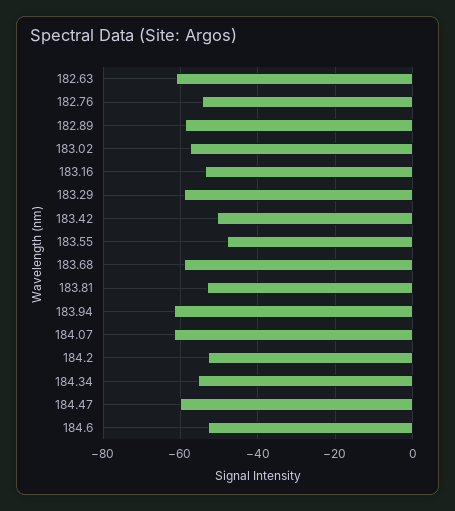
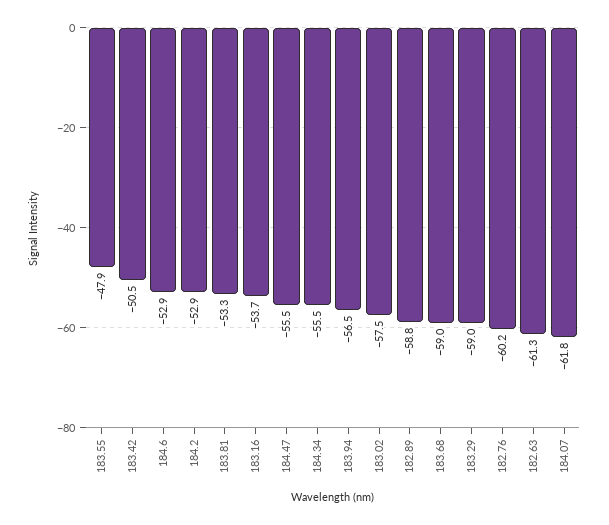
  {
    "182.63": -61.3,
-   "182.76": -54,
+   "182.76": -60.2,
    "182.89": -58.8,
    "183.02": -57.5,
    "183.16": -53.7,
    "183.29": -59,
    "183.42": -50.5,
    "183.55": -47.9,
    "183.68": -59,
    "183.81": -53.3,
-   "183.94": -62,
+   "183.94": -56.5,
    "184.07": -61.8,
    "184.2": -52.9,
    "184.34": -55.5,
-   "184.47": -60,
+   "184.47": -55.5,
    "184.6": -52.9
  }

